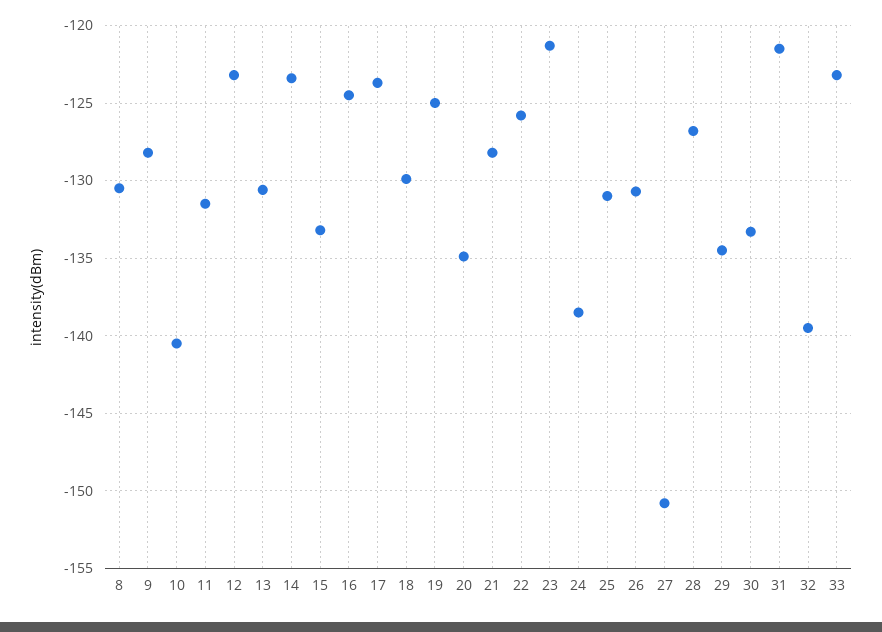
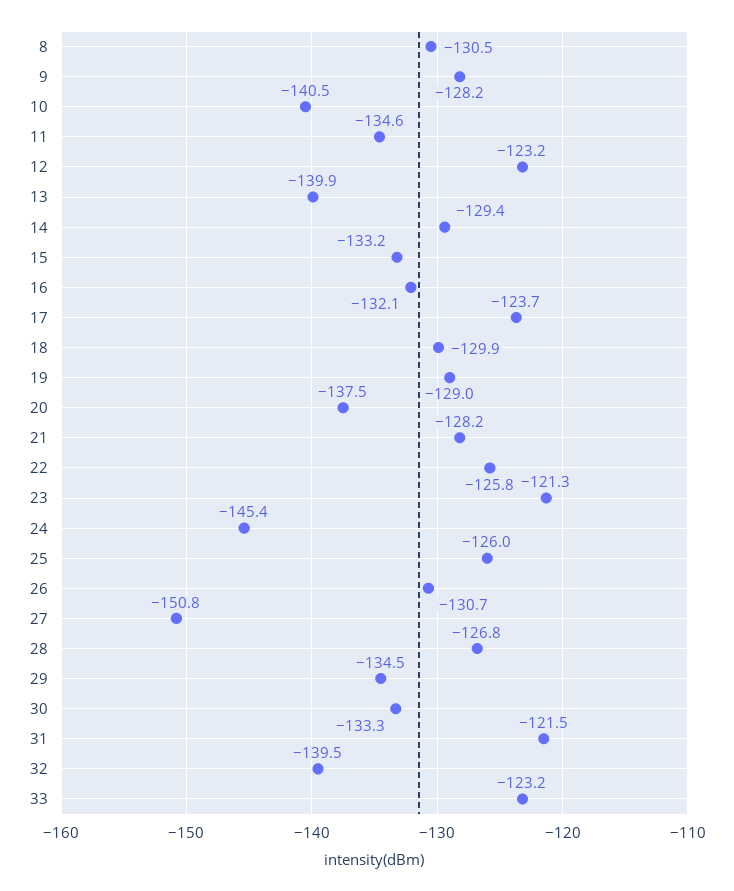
  {
    "8": -130.5,
    "9": -128.2,
    "10": -140.5,
-   "11": -131.5,
+   "11": -134.6,
    "12": -123.2,
-   "13": -130.5,
+   "13": -139.9,
-   "14": -123.5,
+   "14": -129.4,
    "15": -133.2,
-   "16": -124.5,
+   "16": -132.1,
    "17": -123.7,
    "18": -129.9,
-   "19": -125,
+   "19": -129,
-   "20": -135,
+   "20": -137.5,
    "21": -128.2,
    "22": -125.8,
    "23": -121.3,
-   "24": -138.5,
+   "24": -145.4,
-   "25": -131,
+   "25": -126,
    "26": -130.7,
    "27": -150.8,
    "28": -126.8,
    "29": -134.5,
    "30": -133.3,
    "31": -121.5,
    "32": -139.5,
    "33": -123.2
  }

